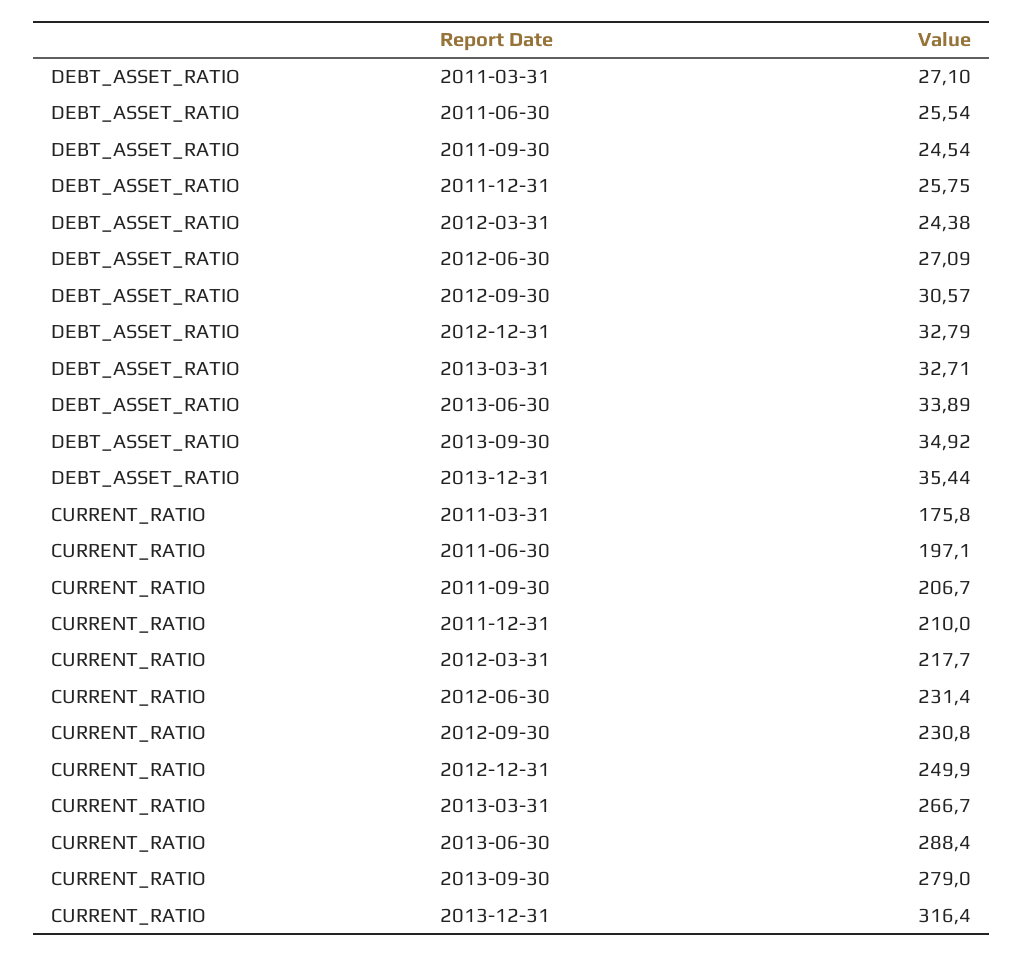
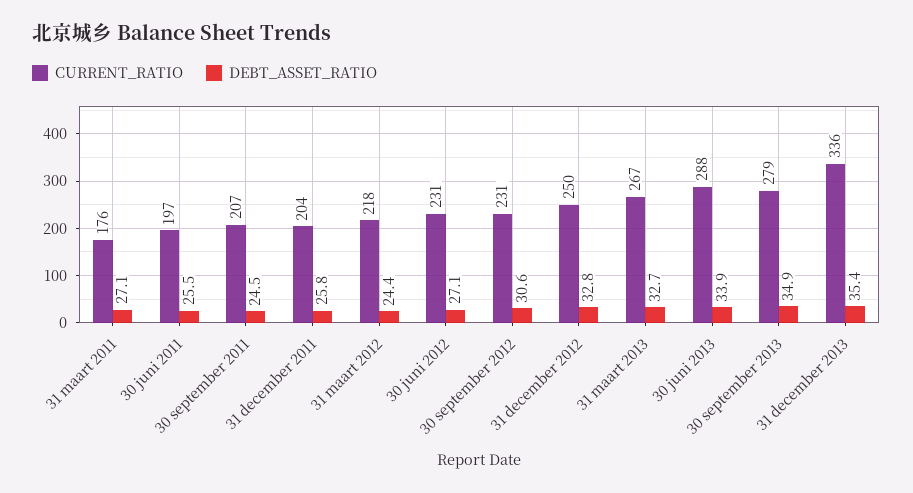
  {
    "DEBT_ASSET_RATIO": {
      "2011-03-31": 27.1,
      "2011-06-30": 25.54,
      "2011-09-30": 24.54,
      "2011-12-31": 25.75,
      "2012-03-31": 24.38,
      "2012-06-30": 27.09,
      "2012-09-30": 30.57,
      "2012-12-31": 32.79,
      "2013-03-31": 32.71,
      "2013-06-30": 33.89,
      "2013-09-30": 34.92,
      "2013-12-31": 35.44
    },
    "CURRENT_RATIO": {
      "2011-03-31": 175.8,
      "2011-06-30": 197.1,
      "2011-09-30": 206.7,
-     "2011-12-31": 210,
+     "2011-12-31": 204,
      "2012-03-31": 217.7,
      "2012-06-30": 231.4,
      "2012-09-30": 230.8,
      "2012-12-31": 249.9,
      "2013-03-31": 266.7,
      "2013-06-30": 288.4,
      "2013-09-30": 279,
-     "2013-12-31": 316.4
+     "2013-12-31": 336
    }
  }

